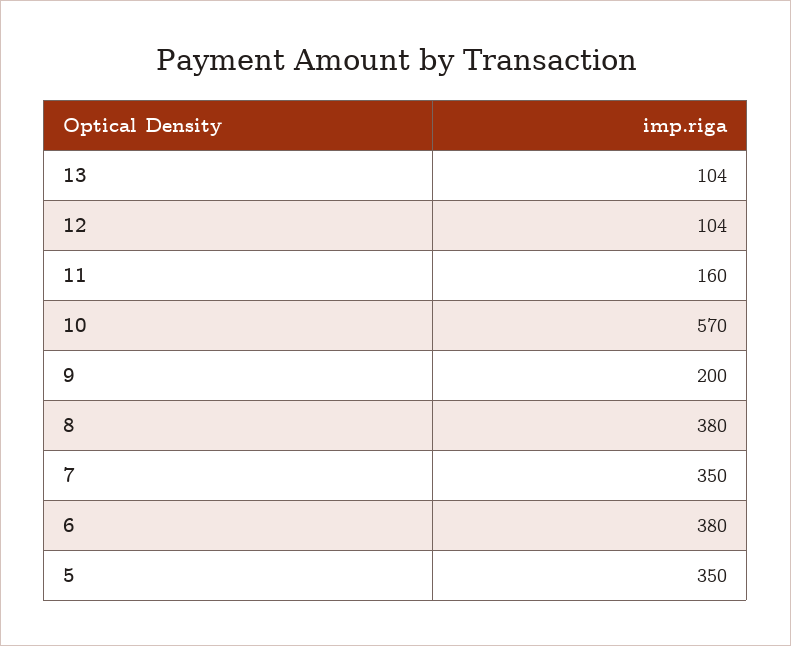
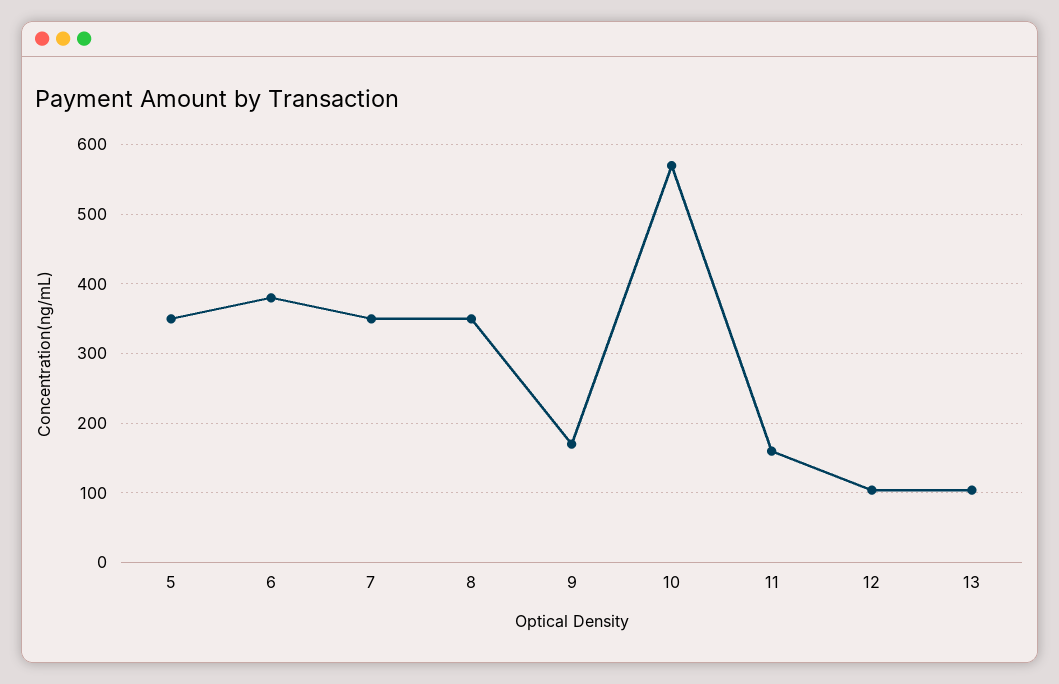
  {
    "13": 104,
    "12": 104,
    "11": 160,
    "10": 570,
-   "9": 200,
+   "9": 170,
-   "8": 380,
+   "8": 350,
    "7": 350,
    "6": 380,
    "5": 350
  }

